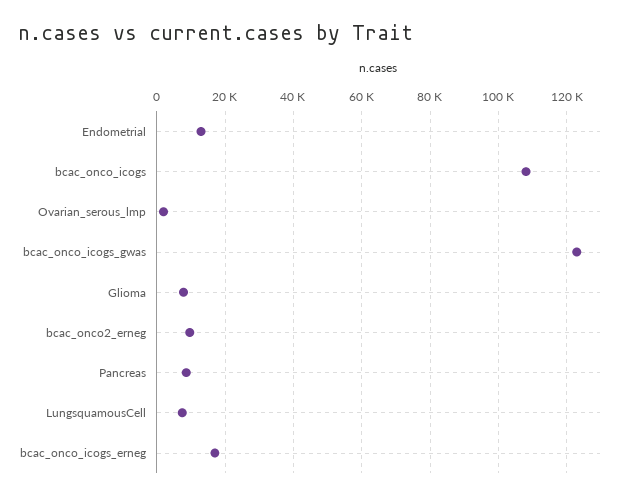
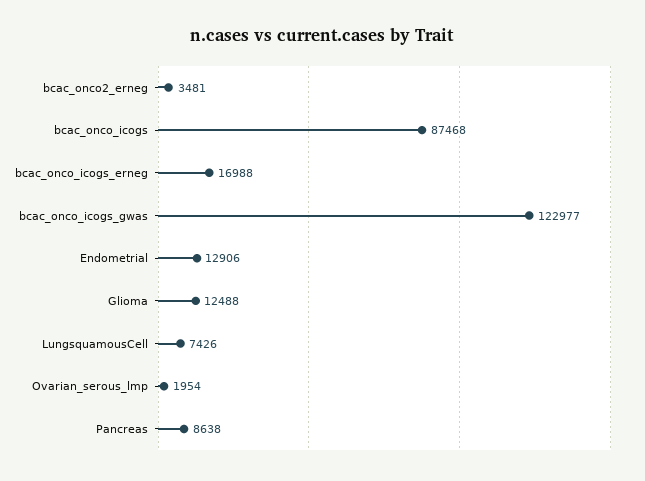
  {
    "Endometrial": 12906,
-   "bcac_onco_icogs": 108000,
+   "bcac_onco_icogs": 87468,
    "Ovarian_serous_lmp": 1954,
    "bcac_onco_icogs_gwas": 122977,
-   "Glioma": 8000,
+   "Glioma": 12488,
-   "bcac_onco2_erneg": 10000,
+   "bcac_onco2_erneg": 3481,
    "Pancreas": 8638,
    "LungsquamousCell": 7426,
    "bcac_onco_icogs_erneg": 16988
  }

